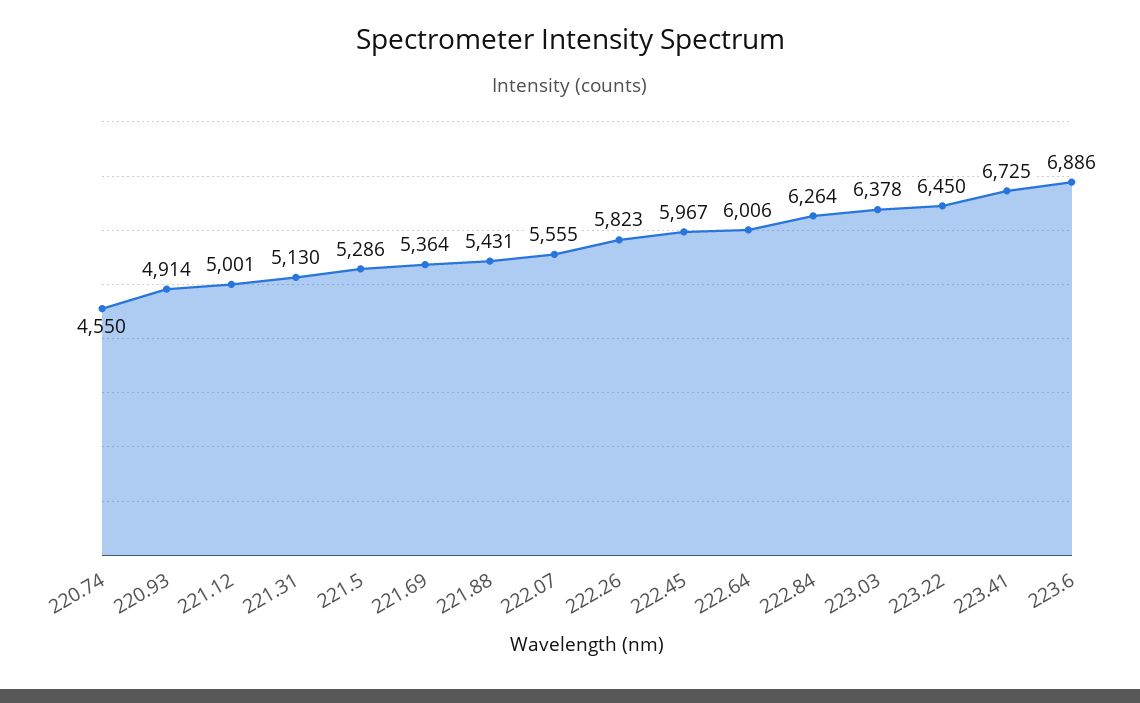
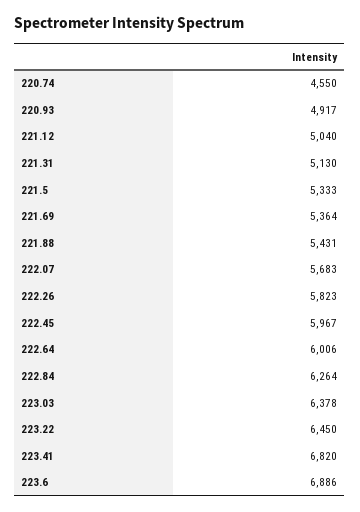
  {
    "220.74": 4550,
-   "220.93": 4914,
+   "220.93": 4917,
-   "221.12": 5001,
+   "221.12": 5040,
    "221.31": 5130,
-   "221.5": 5286,
+   "221.5": 5333,
    "221.69": 5364,
    "221.88": 5431,
-   "222.07": 5555,
+   "222.07": 5683,
    "222.26": 5823,
    "222.45": 5967,
    "222.64": 6006,
    "222.84": 6264,
    "223.03": 6378,
    "223.22": 6450,
-   "223.41": 6725,
+   "223.41": 6820,
    "223.6": 6886
  }

